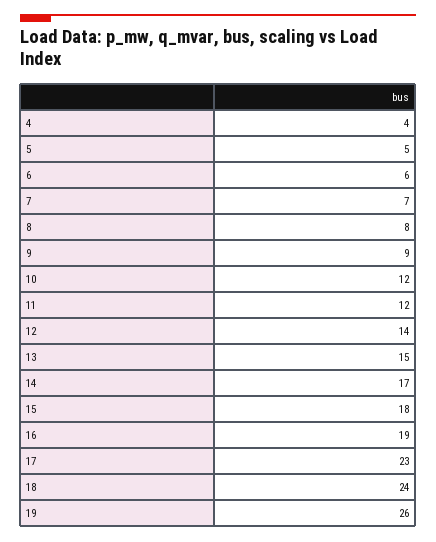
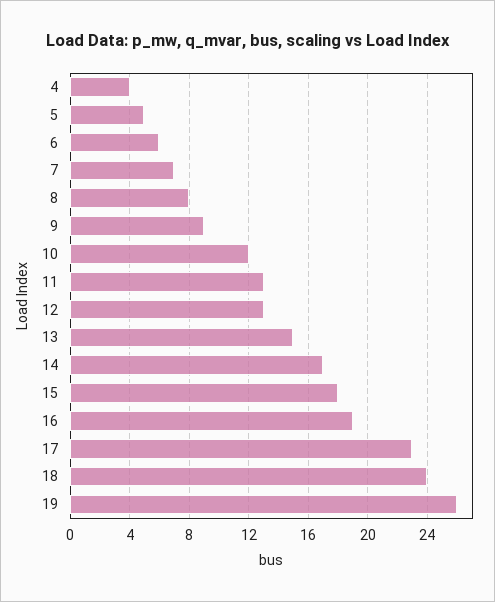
  {
    "4": 4,
    "5": 5,
    "6": 6,
    "7": 7,
    "8": 8,
    "9": 9,
    "10": 12,
-   "11": 12,
+   "11": 13,
-   "12": 14,
+   "12": 13,
    "13": 15,
    "14": 17,
    "15": 18,
    "16": 19,
    "17": 23,
    "18": 24,
    "19": 26
  }

